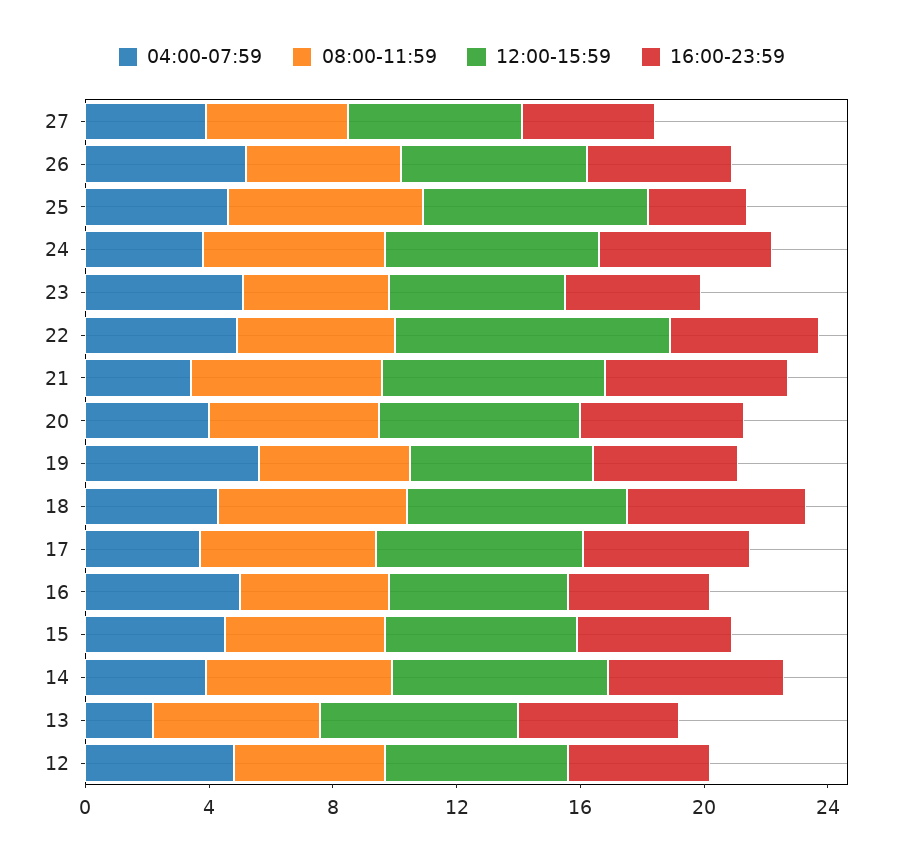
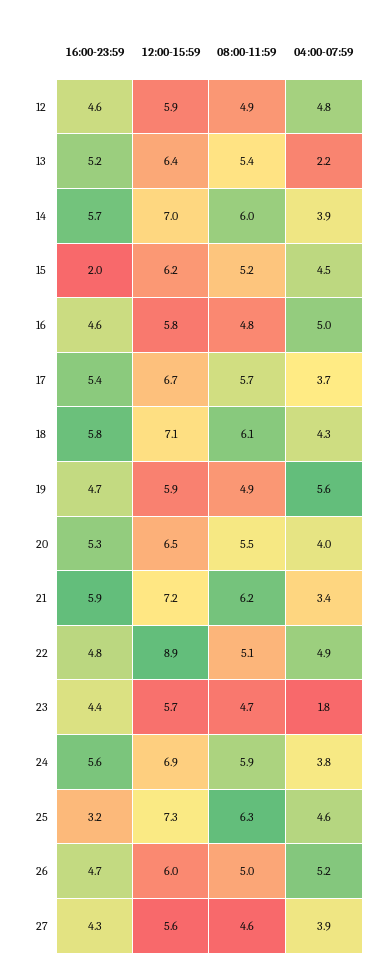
  {
    "04:00-07:59": {
      "27": 3.9,
      "26": 5.2,
      "25": 4.6,
      "24": 3.8,
-     "23": 5,
+     "23": 1.8,
      "22": 4.9,
      "21": 3.4,
      "20": 4,
      "19": 5.6,
      "18": 4.3,
      "17": 3.7,
      "16": 5,
      "15": 4.5,
      "14": 3.9,
      "13": 2.2,
      "12": 4.8
    },
    "08:00-11:59": {
      "27": 4.6,
      "26": 5,
      "25": 6.3,
      "24": 5.9,
      "23": 4.7,
      "22": 5.1,
      "21": 6.2,
      "20": 5.5,
      "19": 4.9,
      "18": 6.1,
      "17": 5.7,
      "16": 4.8,
      "15": 5.2,
      "14": 6,
      "13": 5.4,
      "12": 4.9
    },
    "12:00-15:59": {
      "27": 5.6,
      "26": 6,
      "25": 7.3,
      "24": 6.9,
      "23": 5.7,
      "22": 8.9,
      "21": 7.2,
      "20": 6.5,
      "19": 5.9,
      "18": 7.1,
      "17": 6.7,
      "16": 5.8,
      "15": 6.2,
      "14": 7,
      "13": 6.4,
      "12": 5.9
    },
    "16:00-23:59": {
      "27": 4.3,
      "26": 4.7,
      "25": 3.2,
      "24": 5.6,
      "23": 4.4,
      "22": 4.8,
      "21": 5.9,
      "20": 5.3,
      "19": 4.7,
      "18": 5.8,
      "17": 5.4,
      "16": 4.6,
-     "15": 5,
+     "15": 2,
      "14": 5.7,
      "13": 5.2,
      "12": 4.6
    }
  }

